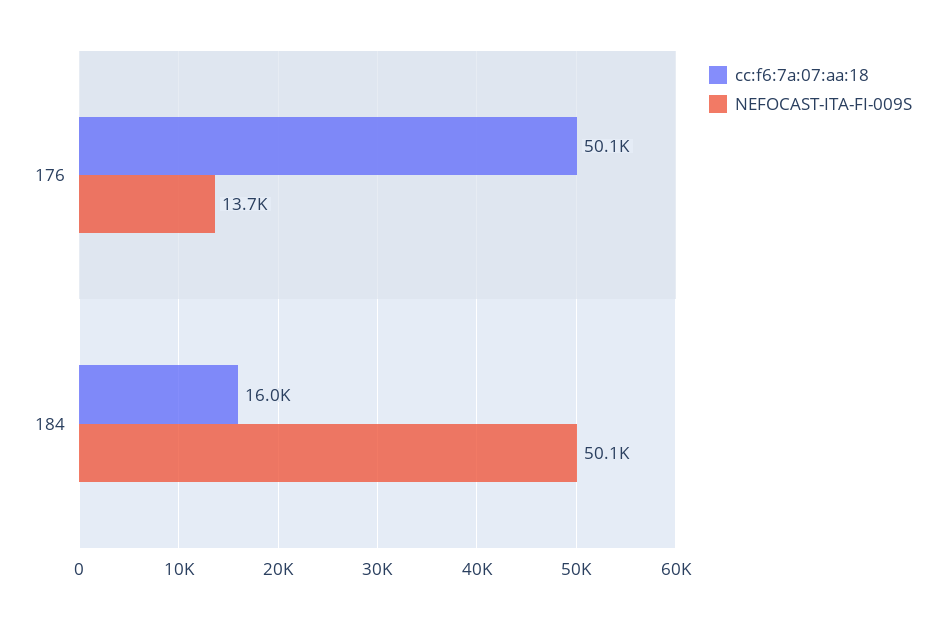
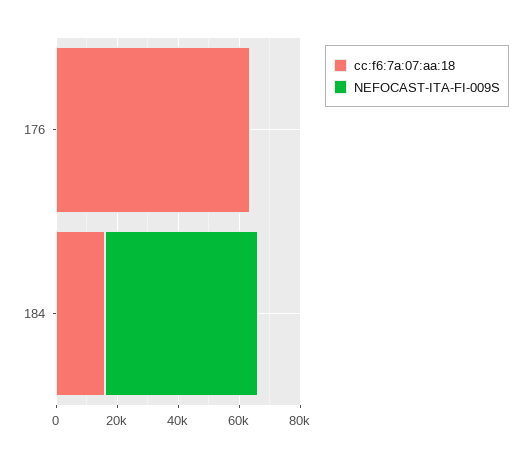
  {
    "cc:f6:7a:07:aa:18": {
-     "176": 50100,
+     "176": 65000,
      "184": 16000
    },
    "NEFOCAST-ITA-FI-009S": {
-     "176": 13700,
+     "176": 0,
      "184": 50100
    }
  }

